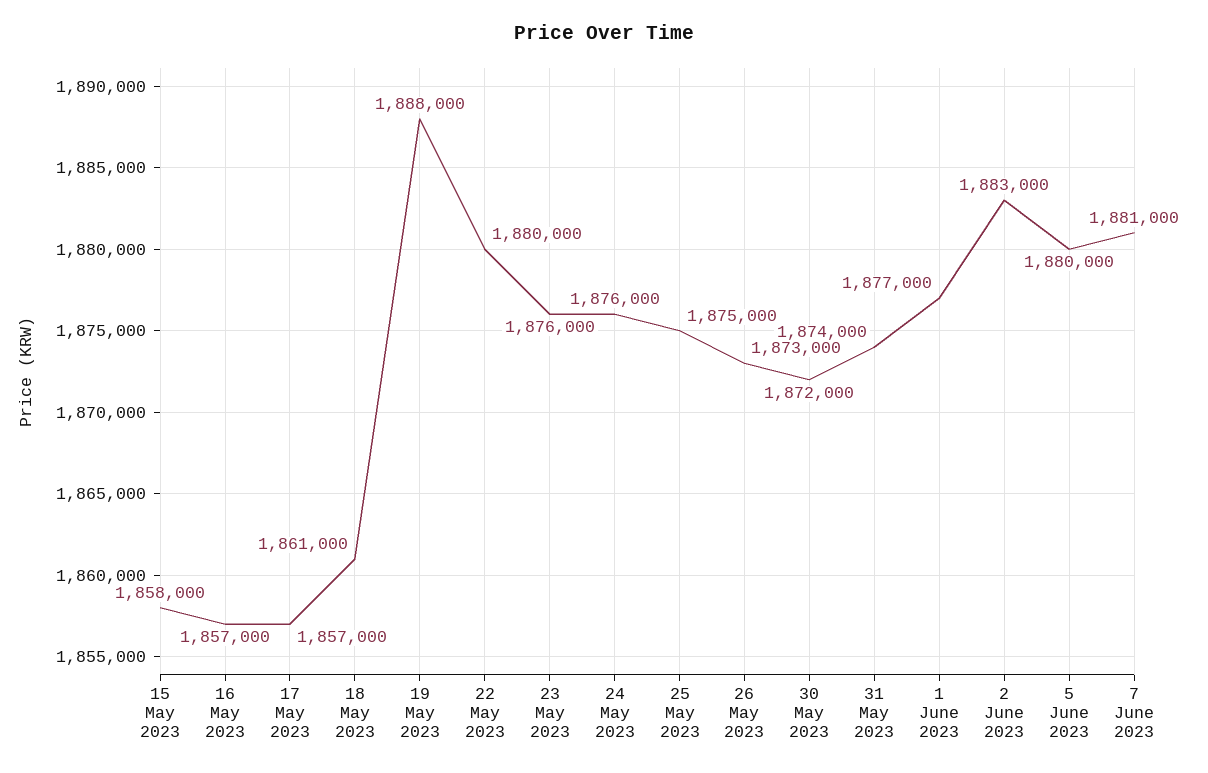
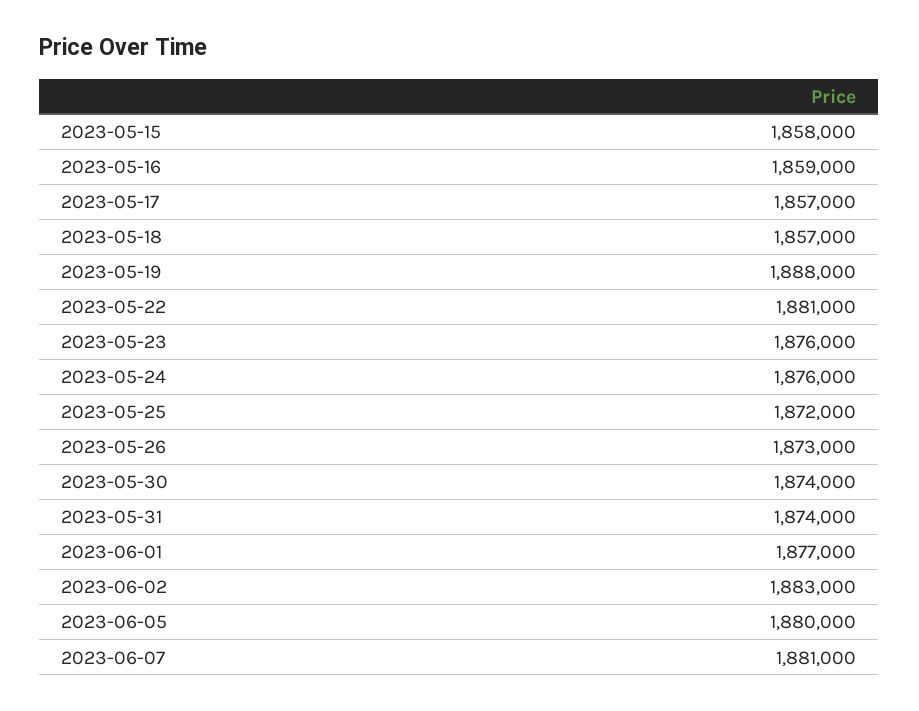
  {
    "15 May 2023": 1858000,
-   "16 May 2023": 1857000,
+   "16 May 2023": 1859000,
    "17 May 2023": 1857000,
-   "18 May 2023": 1861000,
+   "18 May 2023": 1857000,
    "19 May 2023": 1888000,
-   "22 May 2023": 1880000,
+   "22 May 2023": 1881000,
    "23 May 2023": 1876000,
    "24 May 2023": 1876000,
-   "25 May 2023": 1875000,
+   "25 May 2023": 1872000,
    "26 May 2023": 1873000,
-   "30 May 2023": 1872000,
+   "30 May 2023": 1874000,
    "31 May 2023": 1874000,
    "1 June 2023": 1877000,
    "2 June 2023": 1883000,
    "5 June 2023": 1880000,
    "7 June 2023": 1881000
  }

